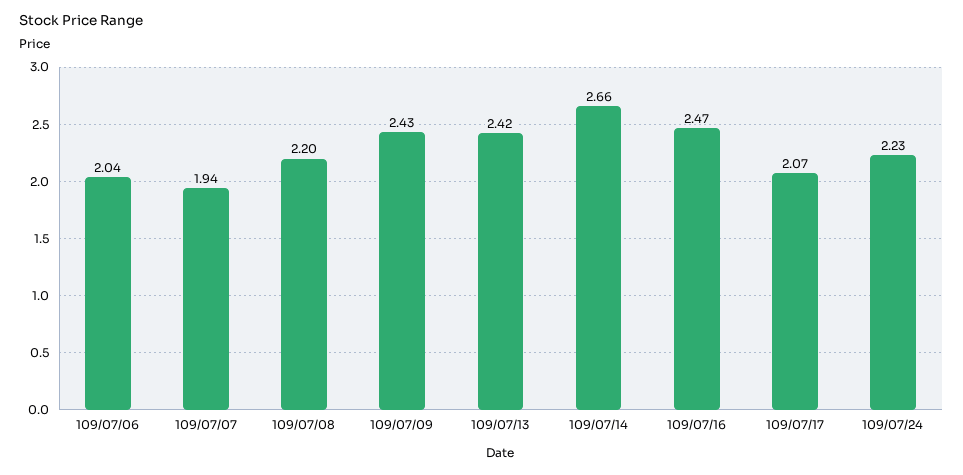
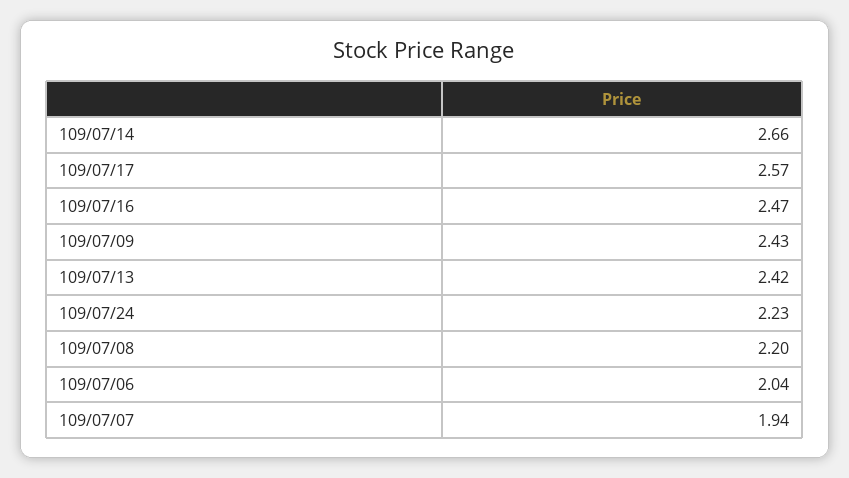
  {
    "109/07/06": 2.04,
    "109/07/07": 1.94,
    "109/07/08": 2.2,
    "109/07/09": 2.43,
    "109/07/13": 2.42,
    "109/07/14": 2.66,
    "109/07/16": 2.47,
-   "109/07/17": 2.07,
+   "109/07/17": 2.57,
    "109/07/24": 2.23
  }

